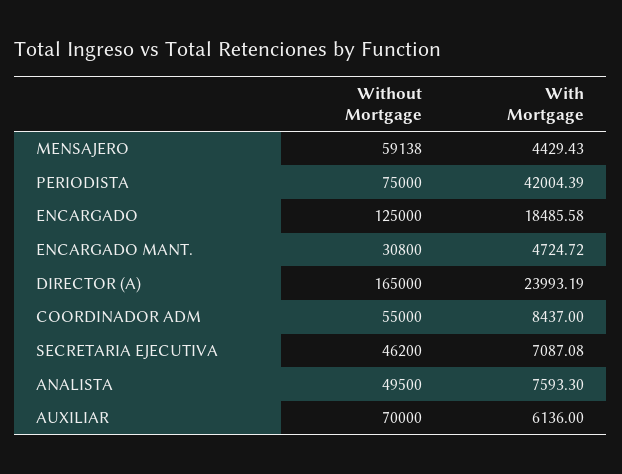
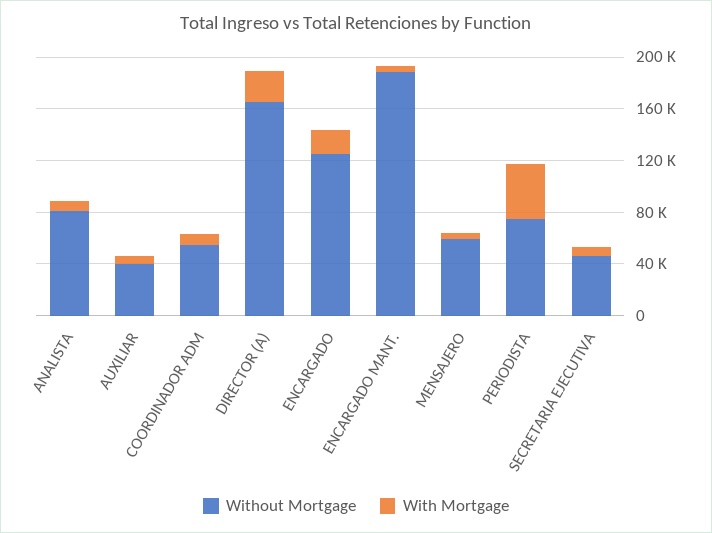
  {
    "Without Mortgage": {
      "MENSAJERO": 59138,
      "PERIODISTA": 75000,
      "ENCARGADO": 125000,
-     "ENCARGADO MANT.": 30800,
+     "ENCARGADO MANT.": 190000,
      "DIRECTOR (A)": 165000,
      "COORDINADOR ADM": 55000,
      "SECRETARIA EJECUTIVA": 46200,
-     "ANALISTA": 49500,
+     "ANALISTA": 80000,
-     "AUXILIAR": 70000
+     "AUXILIAR": 40000
    },
    "With Mortgage": {
      "MENSAJERO": 4429.43,
      "PERIODISTA": 42004.39,
      "ENCARGADO": 18485.58,
      "ENCARGADO MANT.": 4724.72,
      "DIRECTOR (A)": 23993.19,
      "COORDINADOR ADM": 8437,
      "SECRETARIA EJECUTIVA": 7087.08,
      "ANALISTA": 7593.3,
      "AUXILIAR": 6136
    }
  }

